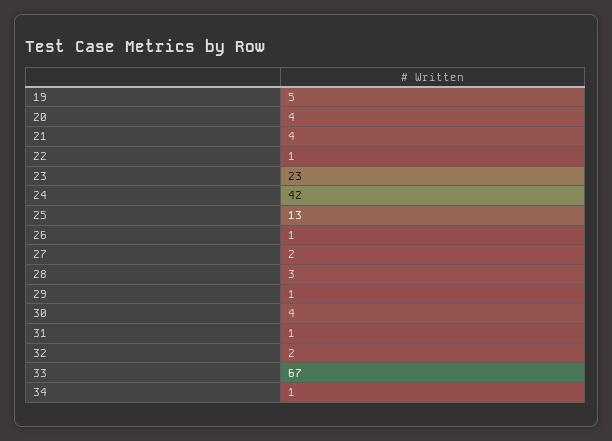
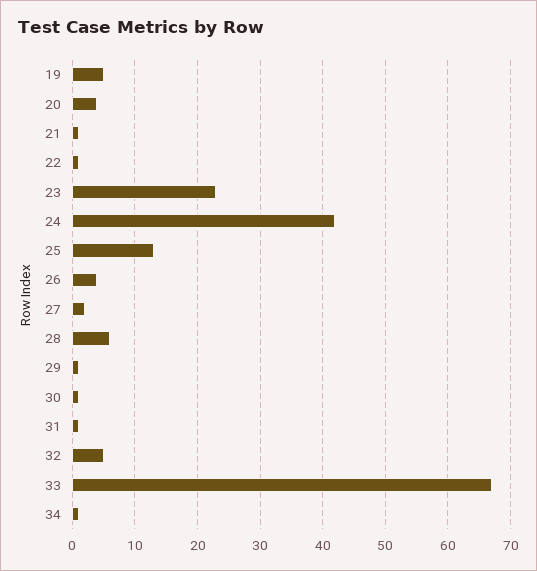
  {
    "19": 5,
    "20": 4,
-   "21": 4,
+   "21": 1,
    "22": 1,
    "23": 23,
    "24": 42,
    "25": 13,
-   "26": 1,
+   "26": 4,
    "27": 2,
-   "28": 3,
+   "28": 6,
    "29": 1,
-   "30": 4,
+   "30": 1,
    "31": 1,
-   "32": 2,
+   "32": 5,
    "33": 67,
    "34": 1
  }

